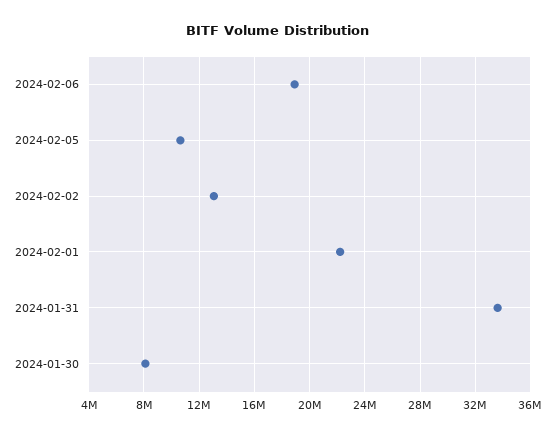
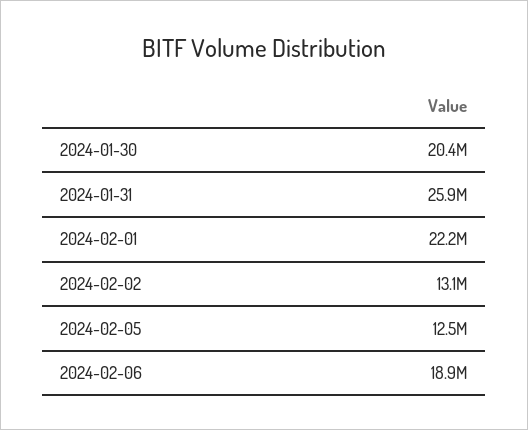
  {
    "2024-02-06": 18900000,
-   "2024-02-05": 10500000,
+   "2024-02-05": 12500000,
    "2024-02-02": 13100000,
    "2024-02-01": 22200000,
-   "2024-01-31": 33500000,
+   "2024-01-31": 25900000,
-   "2024-01-30": 8000000
+   "2024-01-30": 20400000
  }

